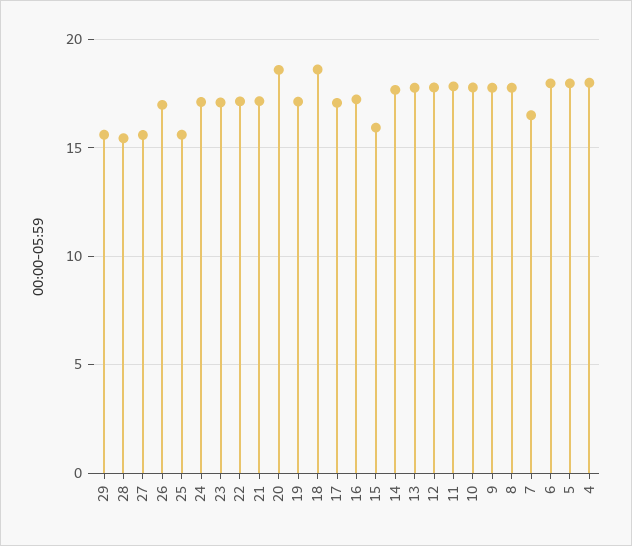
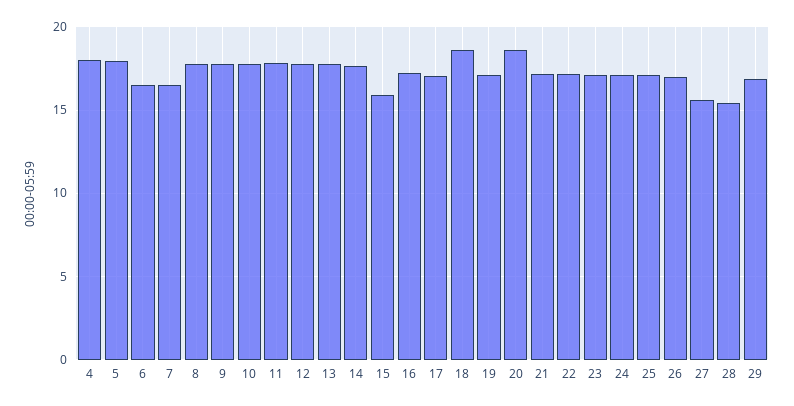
  {
-   "29": 15.5,
+   "29": 17,
    "28": 15.5,
    "27": 15.5,
    "26": 17,
-   "25": 15.5,
+   "25": 17,
    "24": 17,
    "23": 17,
    "22": 17,
    "21": 17,
    "20": 18.5,
    "19": 17,
    "18": 18.5,
    "17": 17,
    "16": 17,
    "15": 16,
    "14": 17.5,
    "13": 18,
    "12": 18,
    "11": 18,
    "10": 18,
    "9": 18,
    "8": 18,
    "7": 16.5,
-   "6": 18,
+   "6": 16.5,
    "5": 18,
    "4": 18
  }

